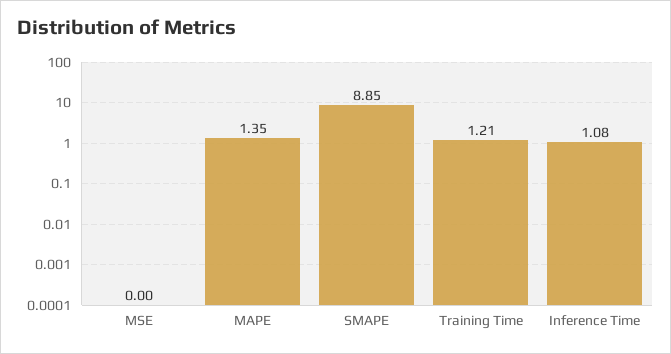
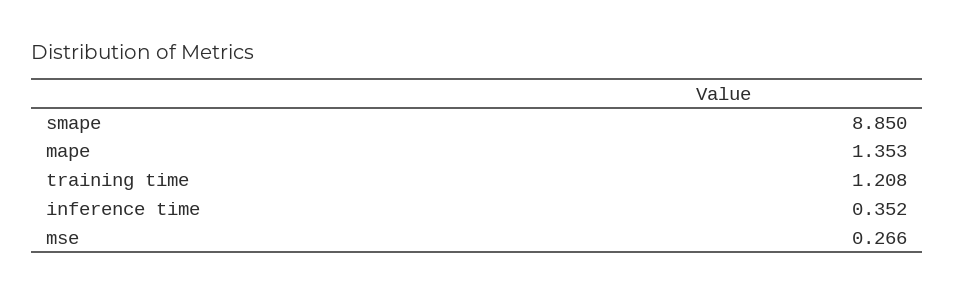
  {
-   "MSE": 0,
+   "MSE": 0.266,
    "MAPE": 1.353,
    "SMAPE": 8.85,
    "Training Time": 1.208,
-   "Inference Time": 1.08
+   "Inference Time": 0.352
  }

